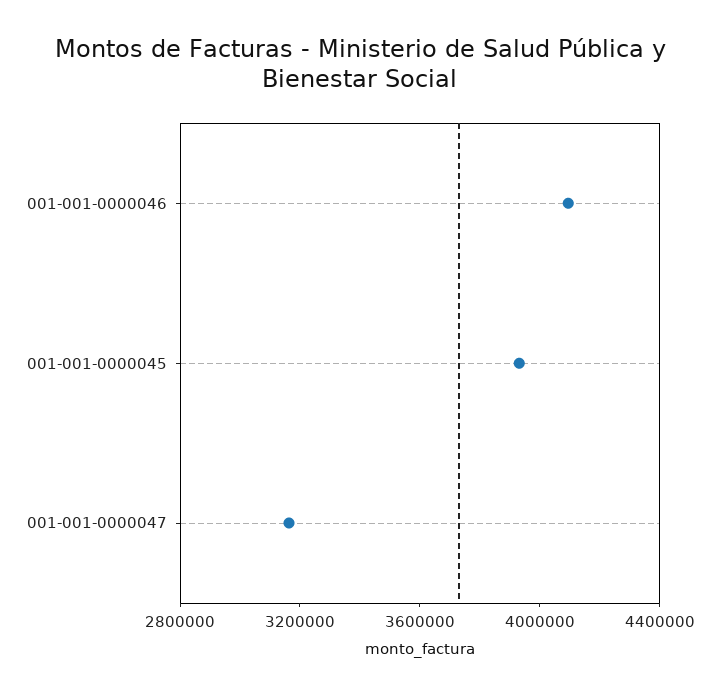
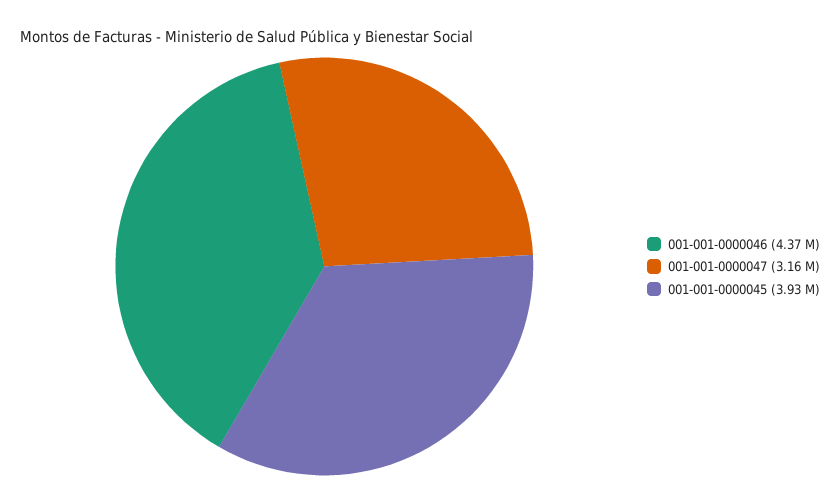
  {
-   "001-001-0000046": 4100000,
+   "001-001-0000046": 4370000,
    "001-001-0000045": 3930000,
    "001-001-0000047": 3160000
  }

